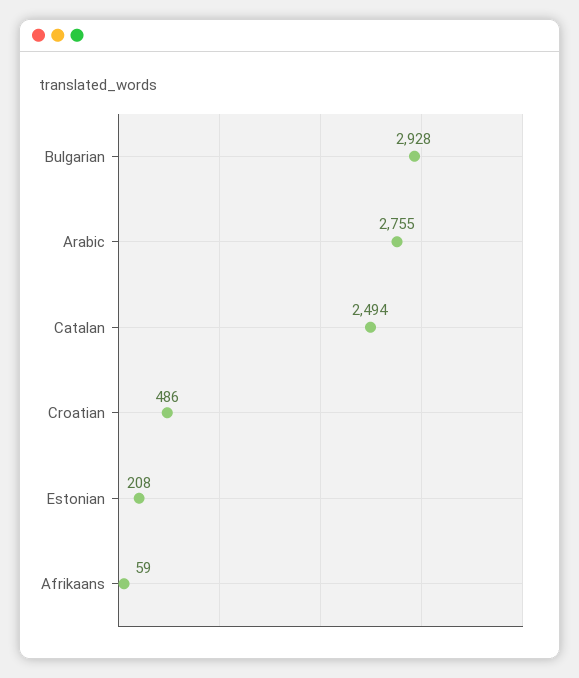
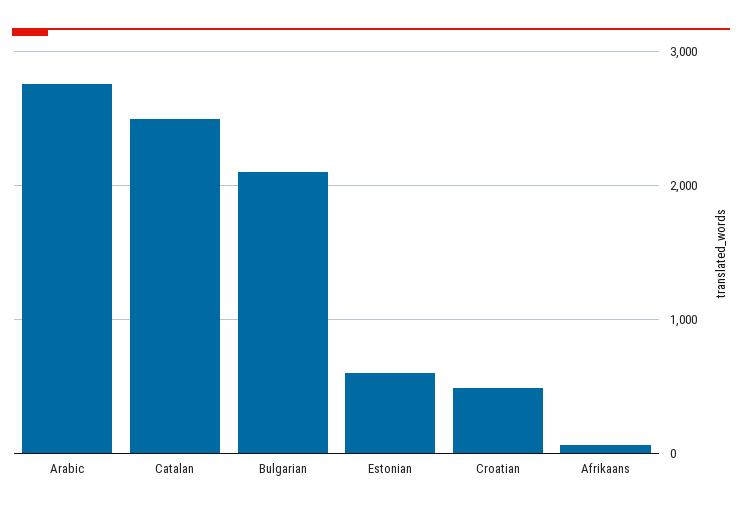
  {
-   "Bulgarian": 2928,
+   "Bulgarian": 2100,
    "Arabic": 2755,
    "Catalan": 2494,
    "Croatian": 486,
-   "Estonian": 208,
+   "Estonian": 600,
    "Afrikaans": 59
  }

